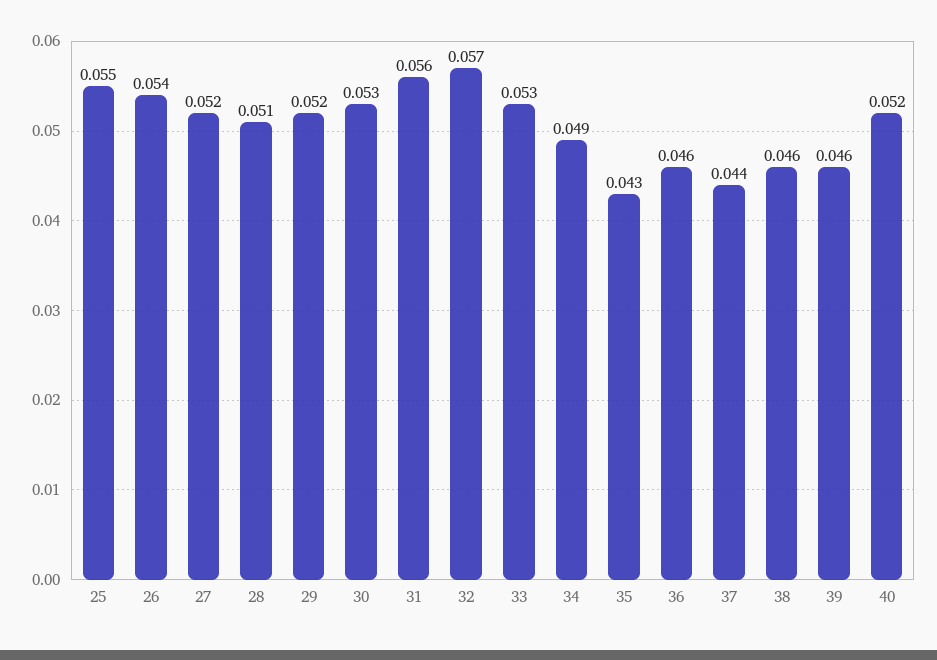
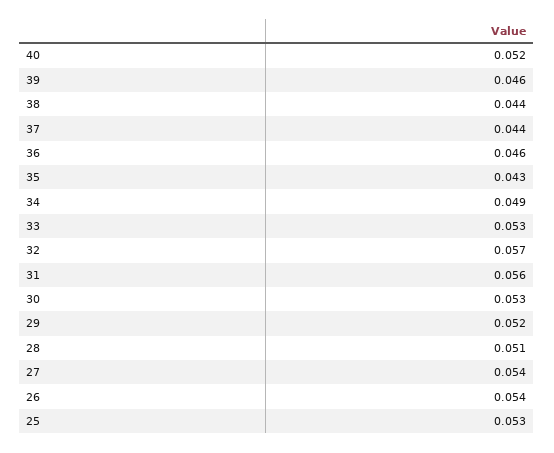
  {
-   "25": 0.055,
+   "25": 0.053,
    "26": 0.054,
-   "27": 0.052,
+   "27": 0.054,
    "28": 0.051,
    "29": 0.052,
    "30": 0.053,
    "31": 0.056,
    "32": 0.057,
    "33": 0.053,
    "34": 0.049,
    "35": 0.043,
    "36": 0.046,
    "37": 0.044,
-   "38": 0.046,
+   "38": 0.044,
    "39": 0.046,
    "40": 0.052
  }

